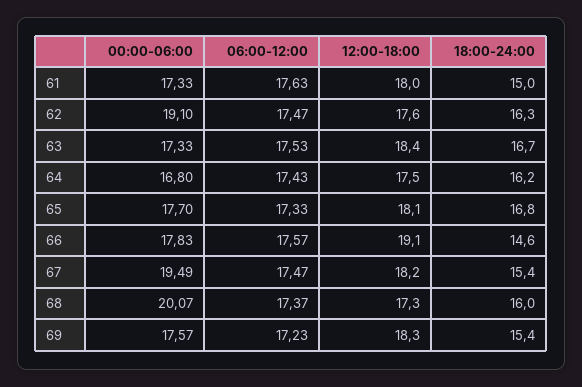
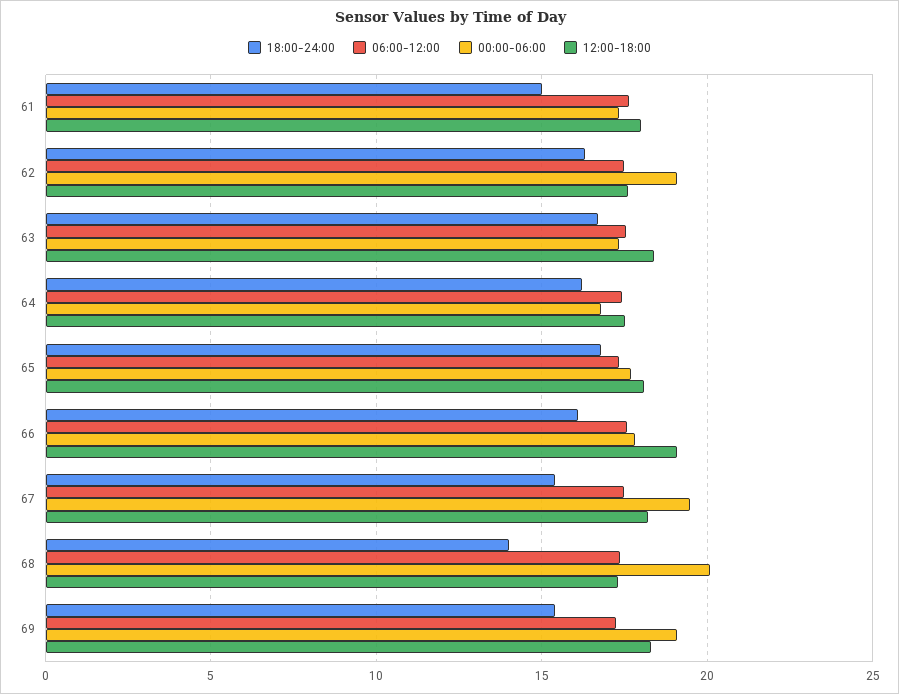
  {
    "00:00-06:00": {
      "61": 17.33,
      "62": 19.1,
      "63": 17.33,
      "64": 16.8,
      "65": 17.7,
      "66": 17.83,
      "67": 19.49,
      "68": 20.07,
-     "69": 17.57
+     "69": 19
    },
    "06:00-12:00": {
      "61": 17.63,
      "62": 17.47,
      "63": 17.53,
      "64": 17.43,
      "65": 17.33,
      "66": 17.57,
      "67": 17.47,
      "68": 17.37,
      "69": 17.23
    },
    "12:00-18:00": {
      "61": 18,
      "62": 17.6,
      "63": 18.4,
      "64": 17.5,
      "65": 18.1,
      "66": 19.1,
      "67": 18.2,
      "68": 17.3,
      "69": 18.3
    },
    "18:00-24:00": {
      "61": 15,
      "62": 16.3,
      "63": 16.7,
      "64": 16.2,
      "65": 16.8,
-     "66": 14.6,
+     "66": 16,
      "67": 15.4,
-     "68": 16,
+     "68": 14,
      "69": 15.4
    }
  }

